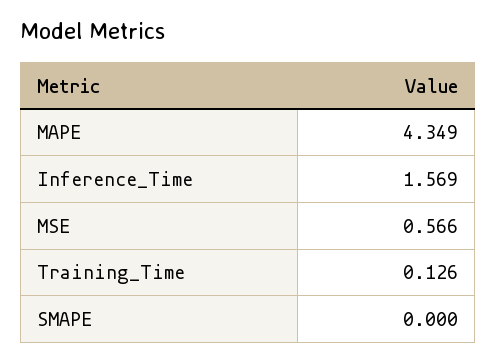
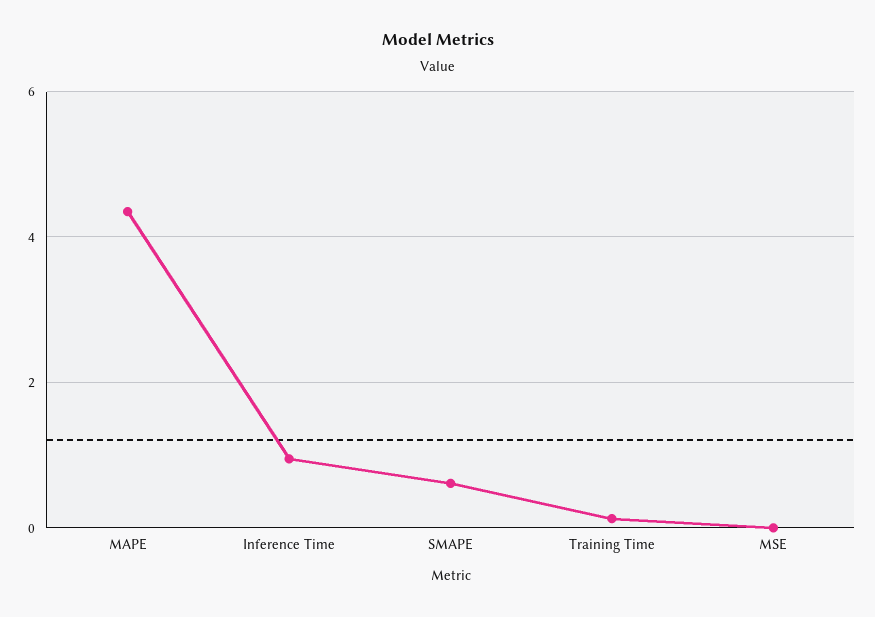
  {
    "MAPE": 4.349,
-   "Inference_Time": 1.569,
+   "Inference_Time": 1,
-   "MSE": 0.566,
+   "MSE": 0,
    "Training_Time": 0.126,
-   "SMAPE": 0
+   "SMAPE": 0.6
  }

